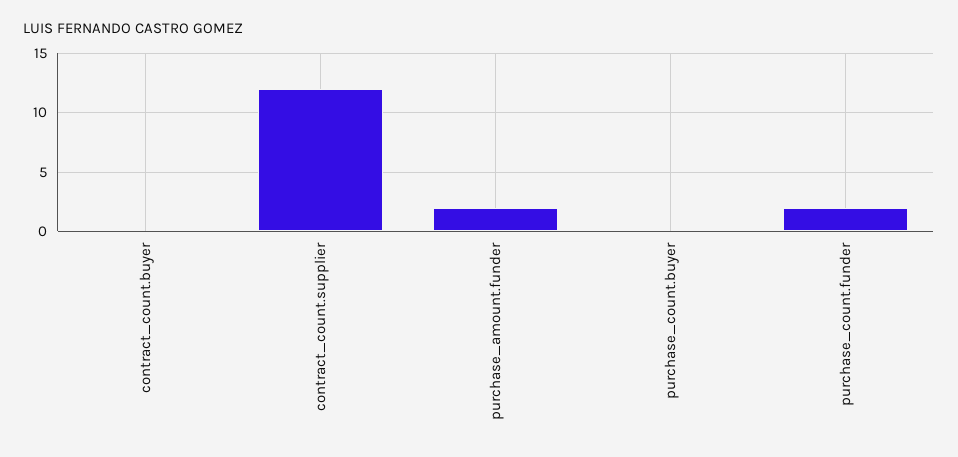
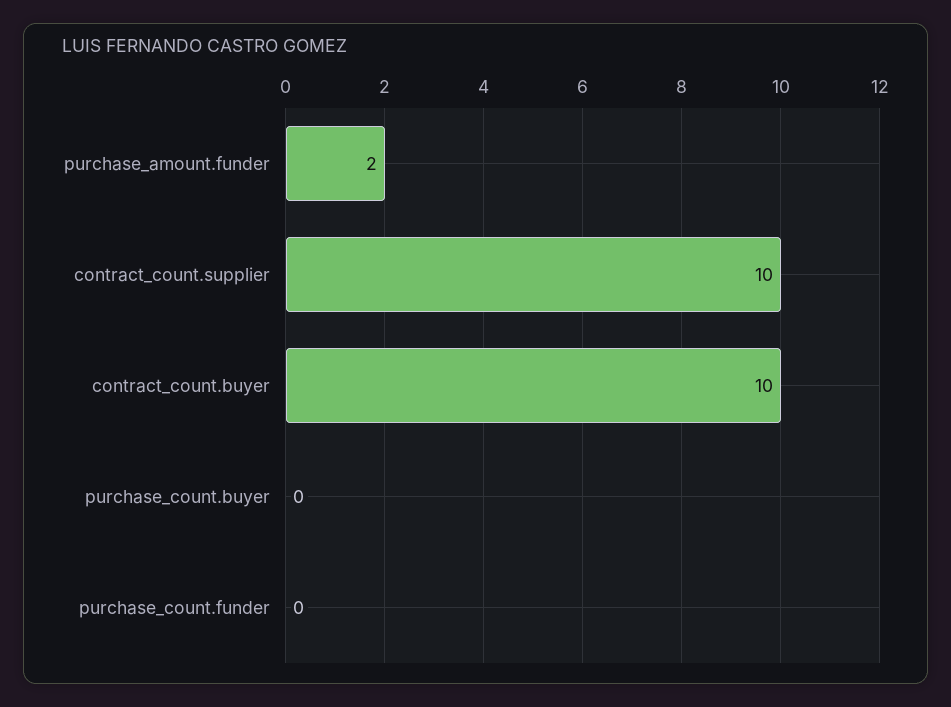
  {
-   "contract_count.buyer": 0,
+   "contract_count.buyer": 10,
-   "contract_count.supplier": 12,
+   "contract_count.supplier": 10,
    "purchase_amount.funder": 2,
    "purchase_count.buyer": 0,
-   "purchase_count.funder": 2
+   "purchase_count.funder": 0
  }

